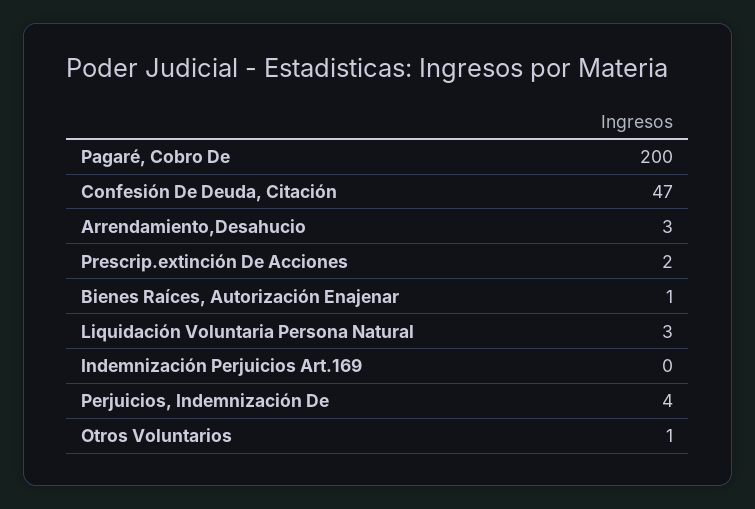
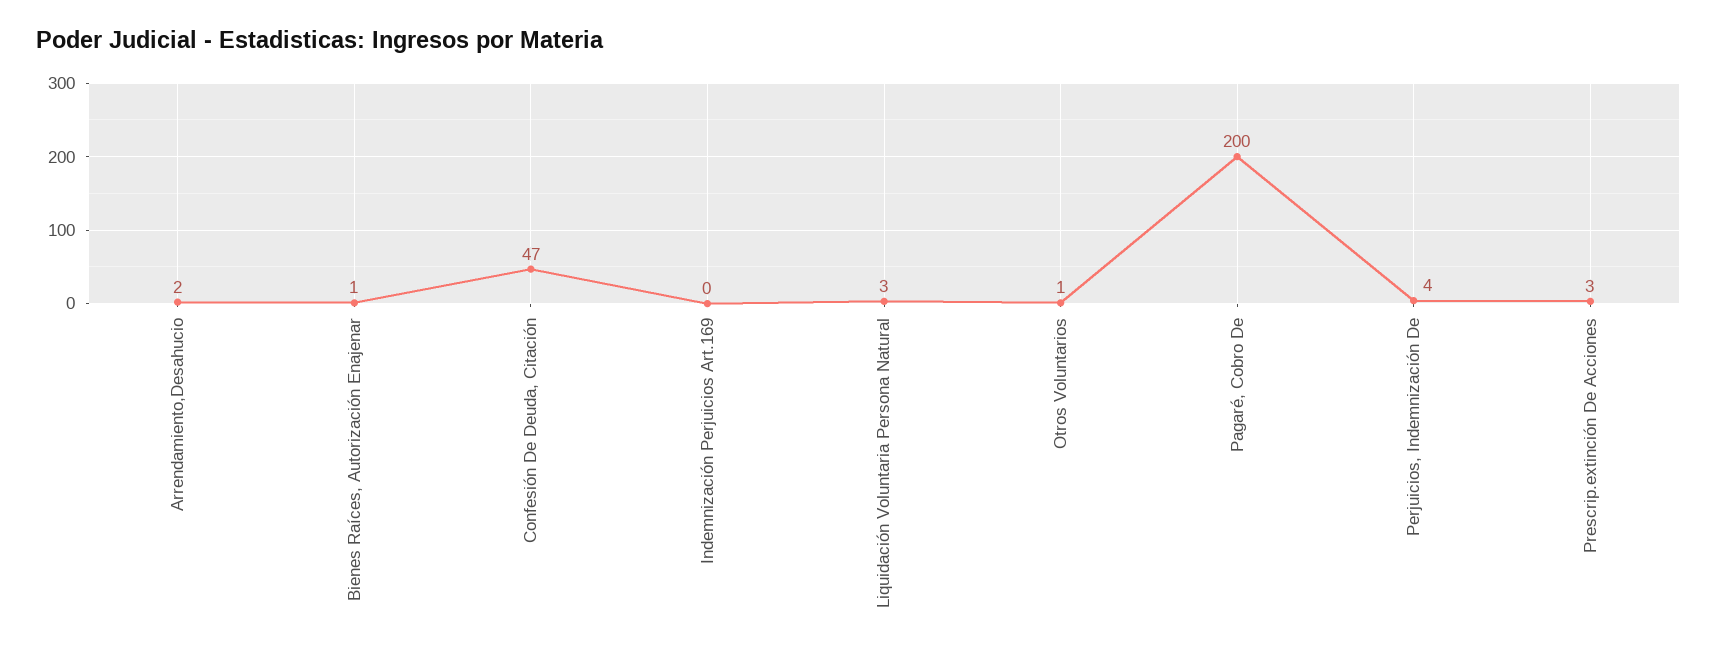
  {
    "Pagaré, Cobro De": 200,
    "Confesión De Deuda, Citación": 47,
-   "Arrendamiento,Desahucio": 3,
+   "Arrendamiento,Desahucio": 2,
-   "Prescrip.extinción De Acciones": 2,
+   "Prescrip.extinción De Acciones": 3,
    "Bienes Raíces, Autorización Enajenar": 1,
    "Liquidación Voluntaria Persona Natural": 3,
    "Indemnización Perjuicios Art.169": 0,
    "Perjuicios, Indemnización De": 4,
    "Otros Voluntarios": 1
  }

